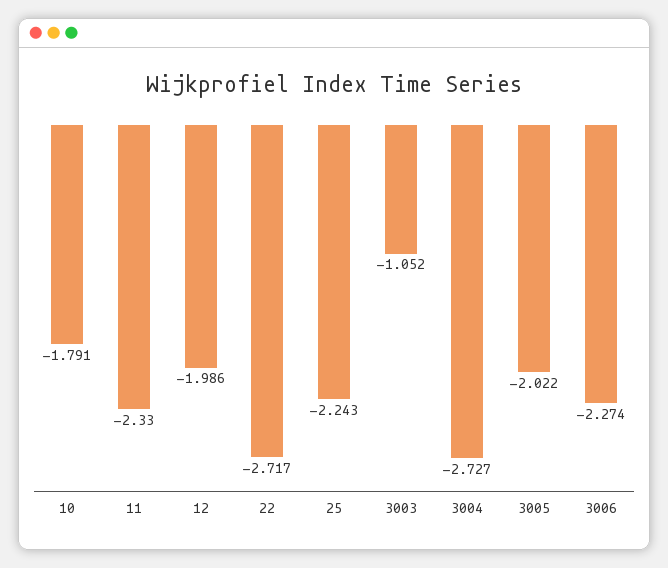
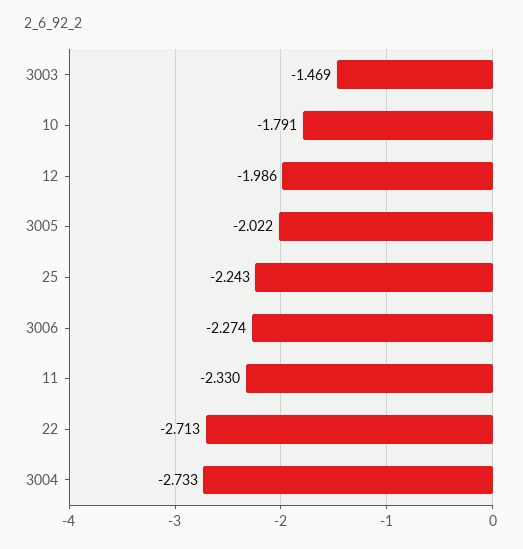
  {
    "10": -1.791,
    "11": -2.33,
    "12": -1.986,
-   "22": -2.717,
+   "22": -2.713,
    "25": -2.243,
-   "3003": -1.052,
+   "3003": -1.469,
-   "3004": -2.727,
+   "3004": -2.733,
    "3005": -2.022,
    "3006": -2.274
  }

